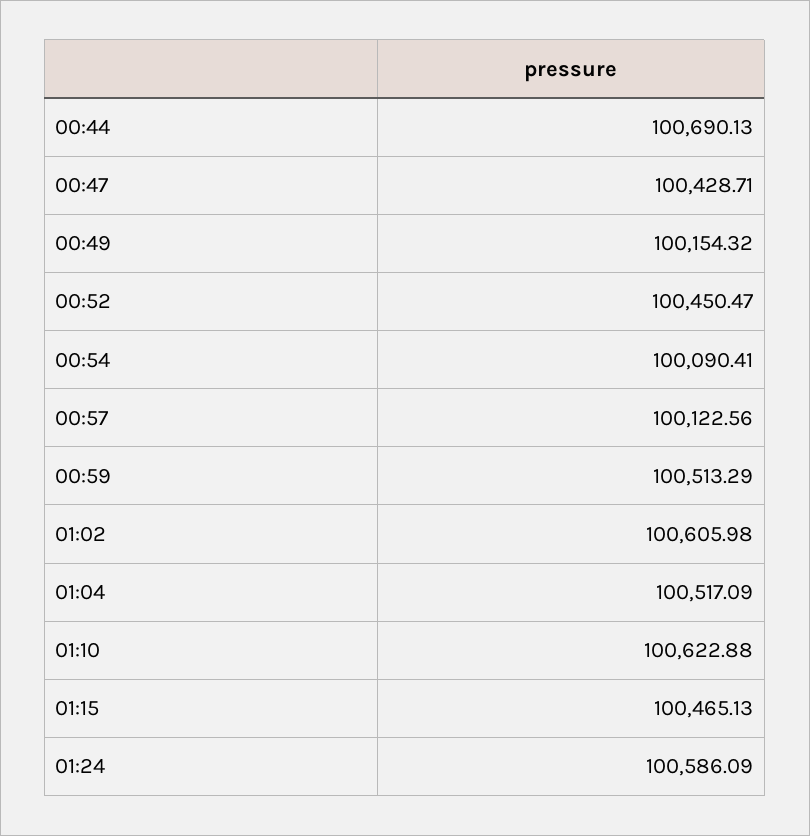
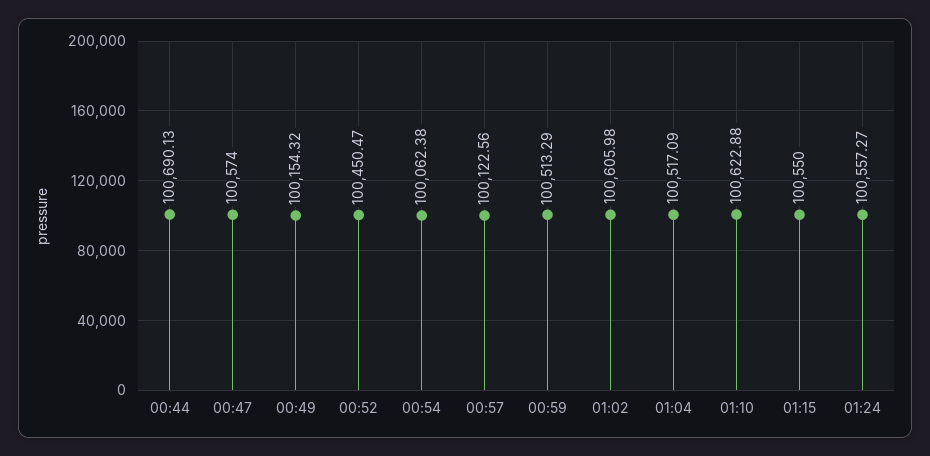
  {
    "00:44": 100690.13,
-   "00:47": 100428.71,
+   "00:47": 100574,
    "00:49": 100154.32,
    "00:52": 100450.47,
-   "00:54": 100090.41,
+   "00:54": 100062.38,
    "00:57": 100122.56,
    "00:59": 100513.29,
    "01:02": 100605.98,
    "01:04": 100517.09,
    "01:10": 100622.88,
-   "01:15": 100465.13,
+   "01:15": 100550,
-   "01:24": 100586.09
+   "01:24": 100557.27
  }

